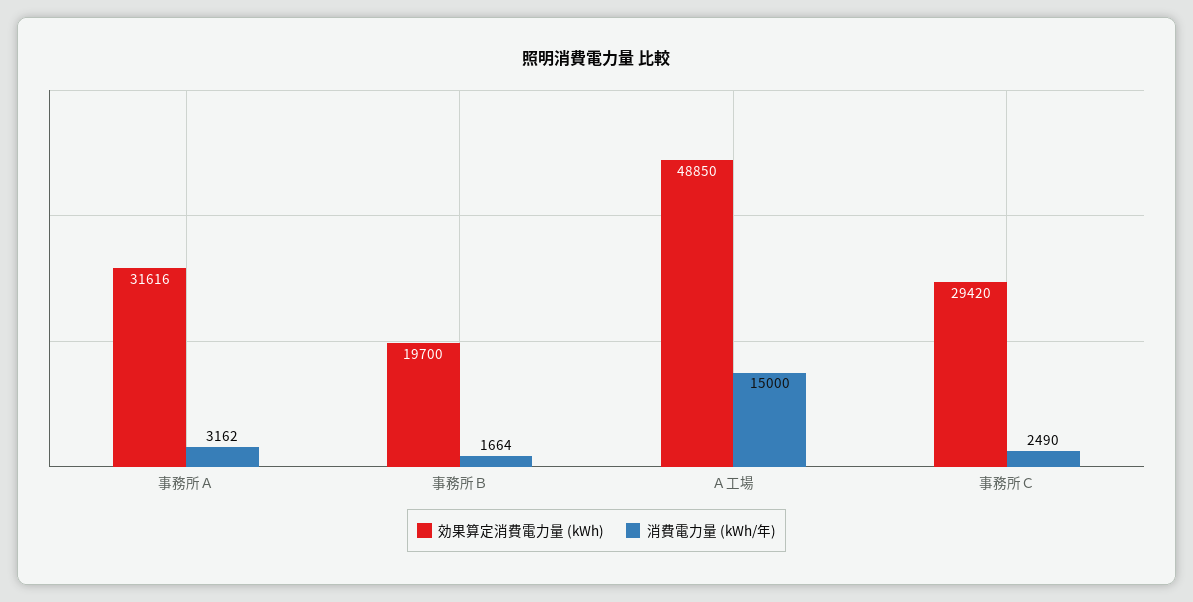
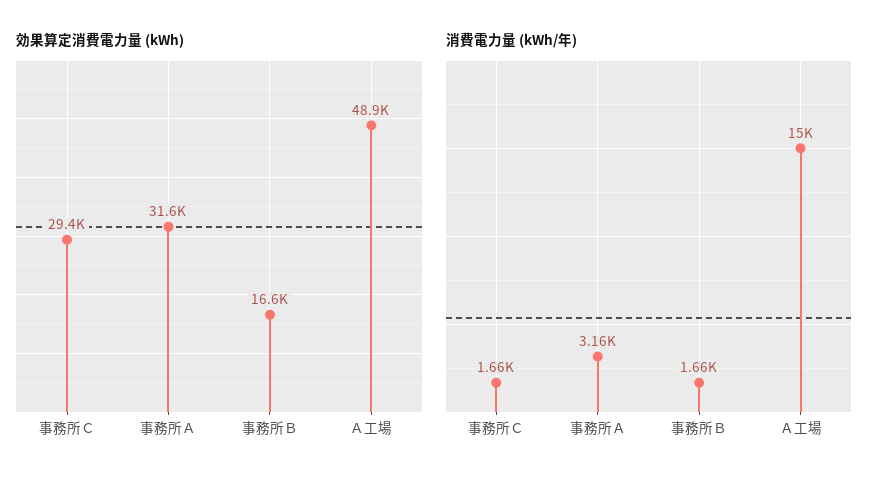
  {
    "効果算定消費電力量 (kWh)": {
      "事務所Ａ": 31616,
-     "事務所Ｂ": 19700,
+     "事務所Ｂ": 16600,
      "Ａ工場": 48850,
      "事務所Ｃ": 29420
    },
    "消費電力量 (kWh/年)": {
      "事務所Ａ": 3162,
      "事務所Ｂ": 1664,
      "Ａ工場": 15000,
-     "事務所Ｃ": 2490
+     "事務所Ｃ": 1660
    }
  }

